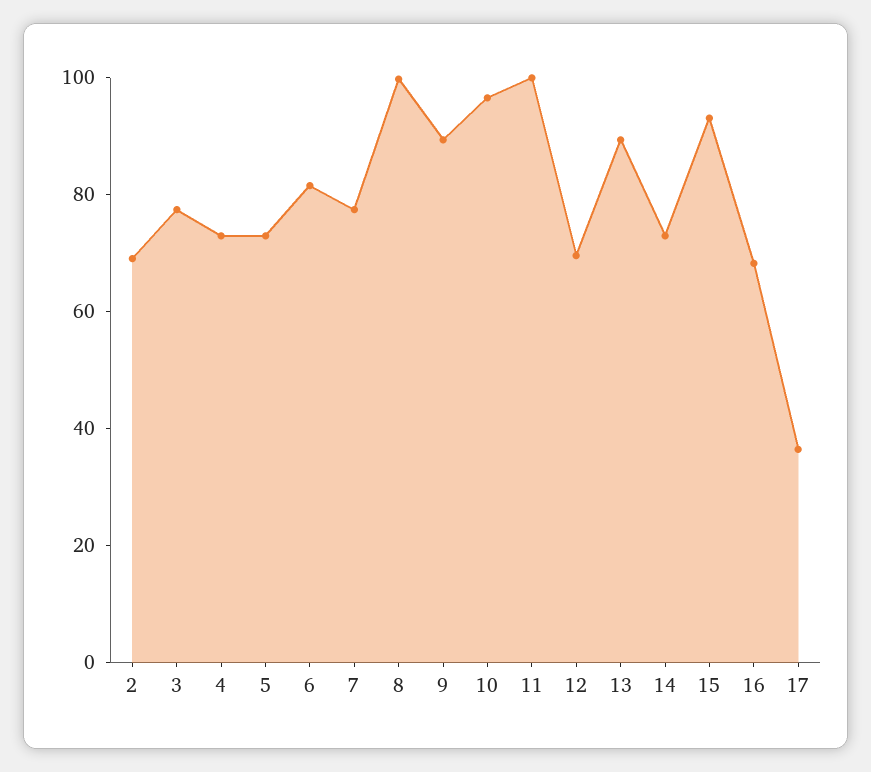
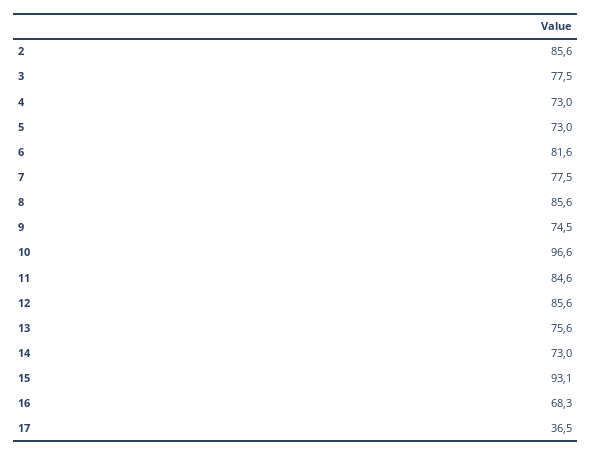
  {
-   "2": 70,
+   "2": 85.6,
    "3": 77.5,
    "4": 73,
    "5": 73,
    "6": 81.6,
    "7": 77.5,
-   "8": 100,
+   "8": 85.6,
-   "9": 90,
+   "9": 74.5,
    "10": 96.6,
-   "11": 100,
+   "11": 84.6,
-   "12": 70,
+   "12": 85.6,
-   "13": 90,
+   "13": 75.6,
    "14": 73,
    "15": 93.1,
    "16": 68.3,
    "17": 36.5
  }

